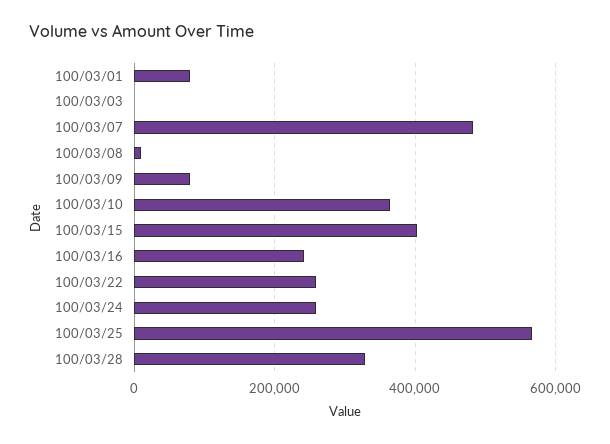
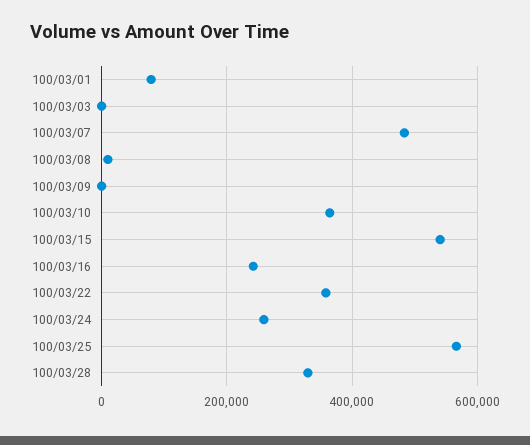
  {
    "100/03/01": 80000,
    "100/03/03": 0,
    "100/03/07": 480000,
    "100/03/08": 20000,
-   "100/03/09": 80000,
+   "100/03/09": 0,
    "100/03/10": 360000,
-   "100/03/15": 400000,
+   "100/03/15": 540000,
    "100/03/16": 240000,
-   "100/03/22": 260000,
+   "100/03/22": 360000,
    "100/03/24": 260000,
    "100/03/25": 560000,
    "100/03/28": 320000
  }

